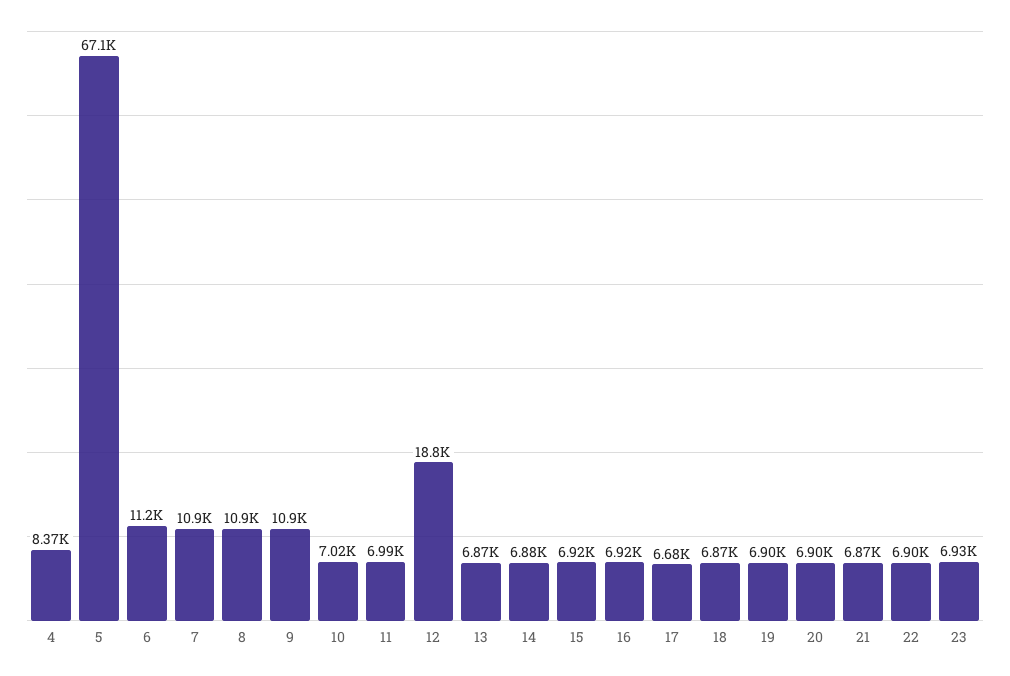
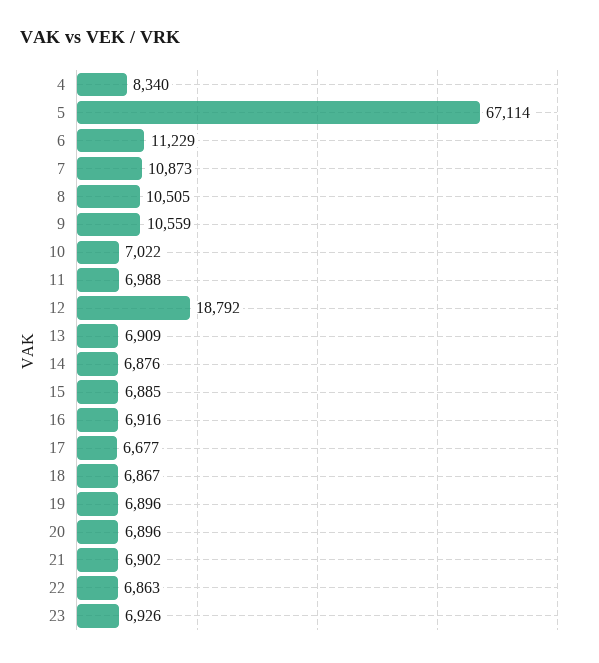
  {
-   "4": 8370,
+   "4": 8340,
    "5": 67114,
    "6": 11229,
    "7": 10873,
-   "8": 10900,
+   "8": 10505,
-   "9": 10900,
+   "9": 10559,
    "10": 7022,
    "11": 6988,
    "12": 18792,
-   "13": 6870,
+   "13": 6909,
    "14": 6876,
-   "15": 6920,
+   "15": 6885,
    "16": 6916,
    "17": 6677,
    "18": 6867,
    "19": 6896,
    "20": 6896,
-   "21": 6870,
+   "21": 6902,
-   "22": 6900,
+   "22": 6863,
    "23": 6926
  }

